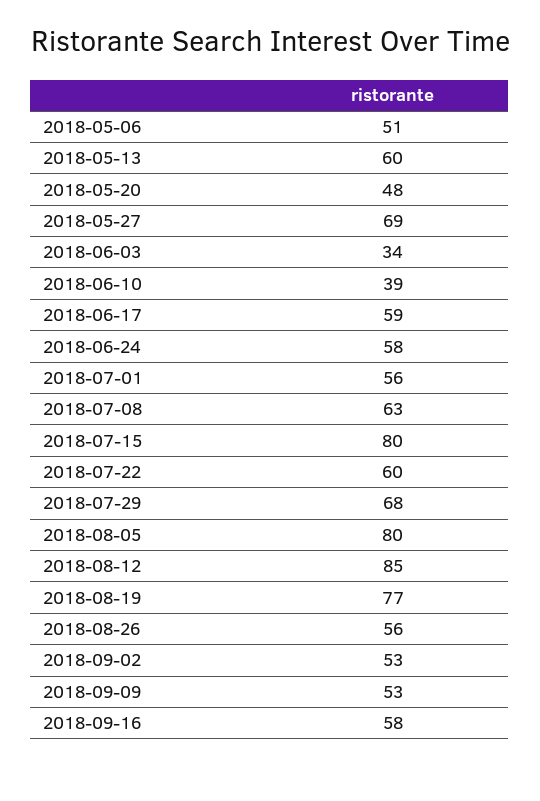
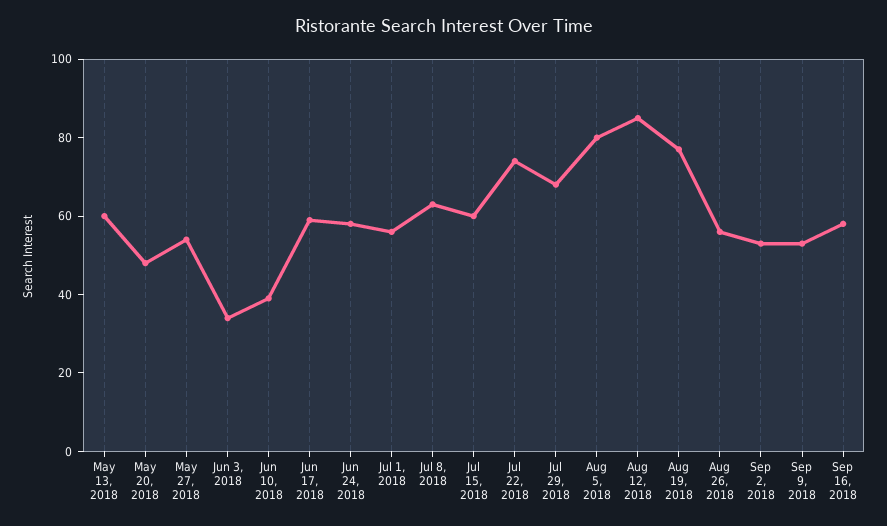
  {
-   "2018-05-06": 51,
    "2018-05-13": 60,
    "2018-05-20": 48,
-   "2018-05-27": 69,
+   "2018-05-27": 55,
    "2018-06-03": 34,
    "2018-06-10": 39,
    "2018-06-17": 59,
    "2018-06-24": 58,
    "2018-07-01": 56,
    "2018-07-08": 63,
-   "2018-07-15": 80,
+   "2018-07-15": 60,
-   "2018-07-22": 60,
+   "2018-07-22": 75,
    "2018-07-29": 68,
    "2018-08-05": 80,
    "2018-08-12": 85,
    "2018-08-19": 77,
    "2018-08-26": 56,
    "2018-09-02": 53,
    "2018-09-09": 53,
    "2018-09-16": 58
  }

